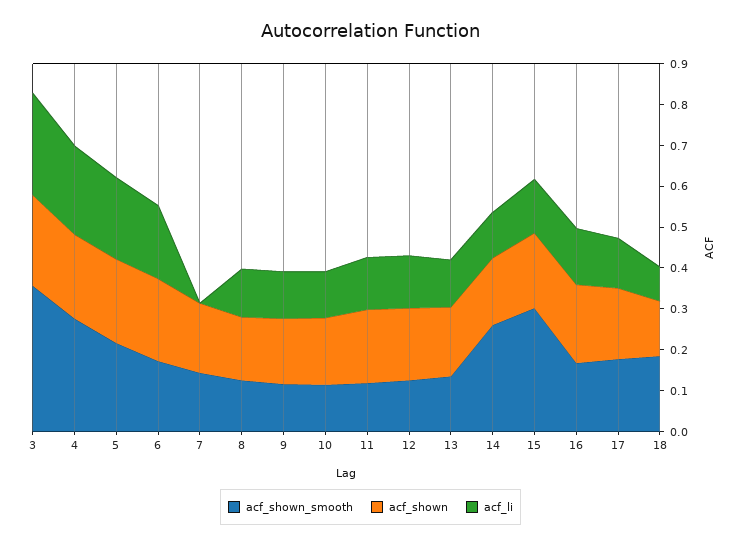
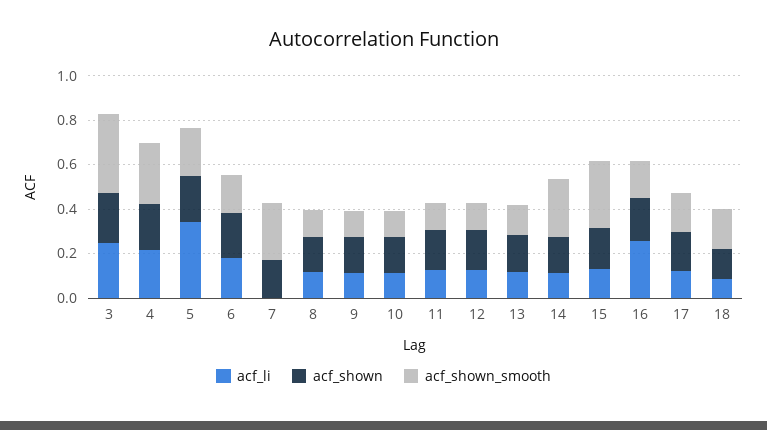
  {
    "acf_shown_smooth": {
      "3": 0.36,
      "4": 0.28,
      "5": 0.22,
      "6": 0.18,
-     "7": 0.14,
+     "7": 0.25,
      "8": 0.12,
      "9": 0.12,
      "10": 0.12,
      "11": 0.12,
      "12": 0.12,
      "13": 0.14,
      "14": 0.26,
      "15": 0.3,
      "16": 0.16,
      "17": 0.18,
      "18": 0.18
    },
    "acf_shown": {
      "3": 0.22,
      "4": 0.2,
      "5": 0.2,
      "6": 0.2,
      "7": 0.18,
      "8": 0.16,
      "9": 0.16,
      "10": 0.16,
      "11": 0.18,
      "12": 0.18,
      "13": 0.16,
      "14": 0.16,
      "15": 0.18,
      "16": 0.2,
      "17": 0.18,
      "18": 0.14
    },
    "acf_li": {
      "3": 0.24,
      "4": 0.22,
-     "5": 0.2,
+     "5": 0.35,
      "6": 0.18,
      "7": 0,
      "8": 0.12,
      "9": 0.12,
      "10": 0.12,
      "11": 0.12,
      "12": 0.12,
      "13": 0.12,
      "14": 0.12,
      "15": 0.14,
-     "16": 0.14,
+     "16": 0.25,
      "17": 0.12,
      "18": 0.08
    }
  }

